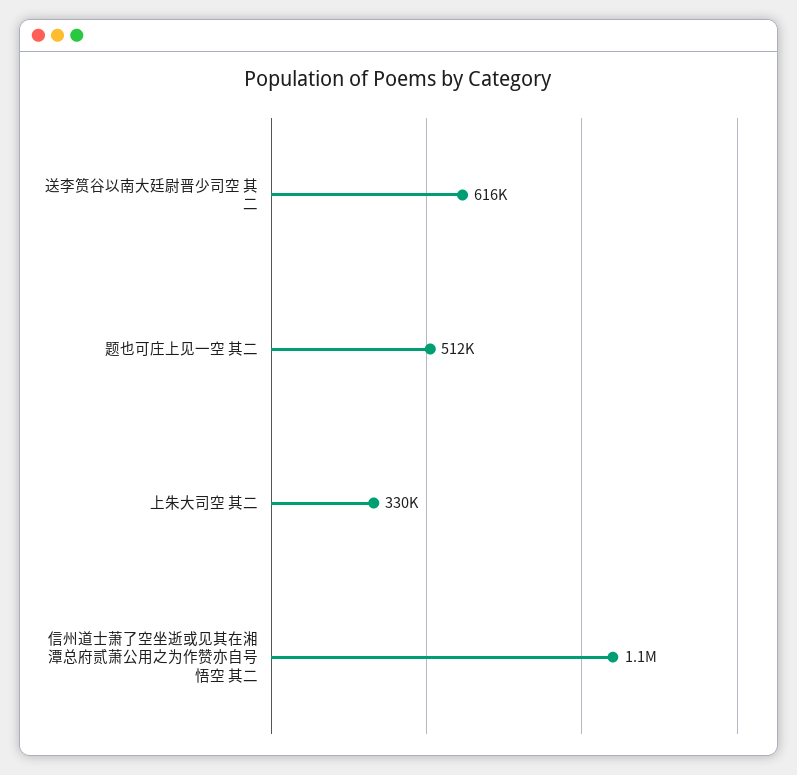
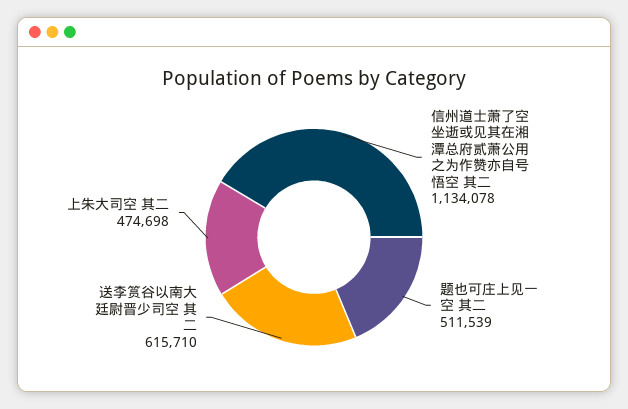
  {
    "送李筼谷以南大廷尉晋少司空 其二": 615710,
    "题也可庄上见一空 其二": 511539,
-   "上朱大司空 其二": 330000,
+   "上朱大司空 其二": 474698,
    "信州道士萧了空坐逝或见其在湘潭总府贰萧公用之为作赞亦自号悟空 其二": 1134078
  }

